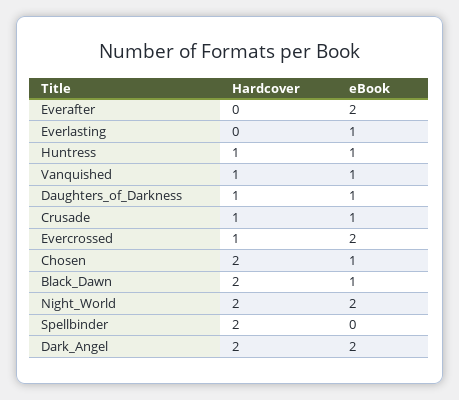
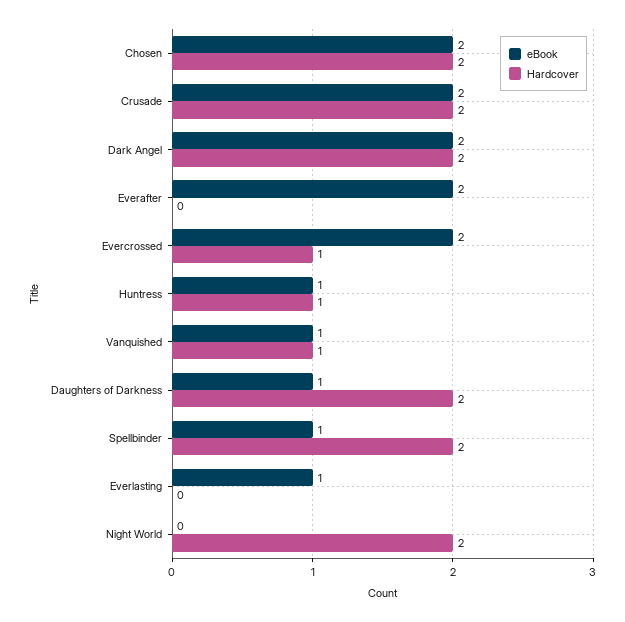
  {
    "Hardcover": {
      "Everafter": 0,
      "Everlasting": 0,
      "Huntress": 1,
      "Vanquished": 1,
-     "Daughters_of_Darkness": 1,
+     "Daughters_of_Darkness": 2,
-     "Crusade": 1,
+     "Crusade": 2,
      "Evercrossed": 1,
      "Chosen": 2,
-     "Black_Dawn": 2,
      "Night_World": 2,
      "Spellbinder": 2,
      "Dark_Angel": 2
    },
    "eBook": {
      "Everafter": 2,
      "Everlasting": 1,
      "Huntress": 1,
      "Vanquished": 1,
      "Daughters_of_Darkness": 1,
-     "Crusade": 1,
+     "Crusade": 2,
      "Evercrossed": 2,
-     "Chosen": 1,
+     "Chosen": 2,
-     "Black_Dawn": 1,
-     "Night_World": 2,
+     "Night_World": 0,
-     "Spellbinder": 0,
+     "Spellbinder": 1,
      "Dark_Angel": 2
    }
  }

